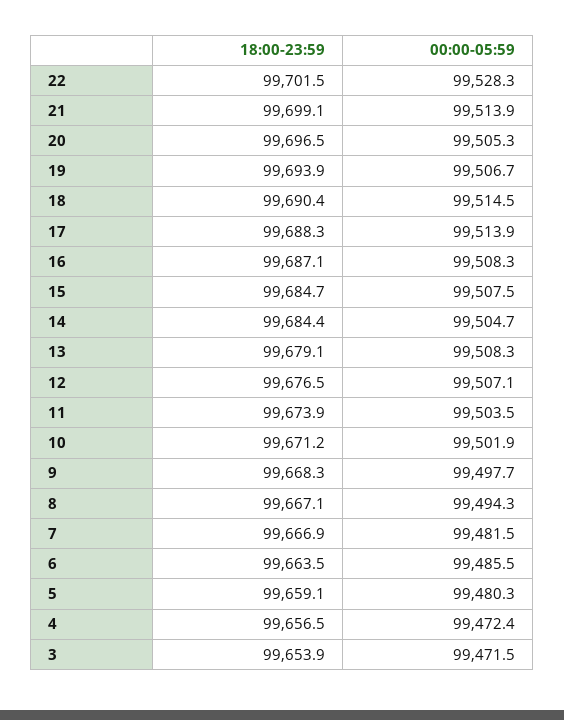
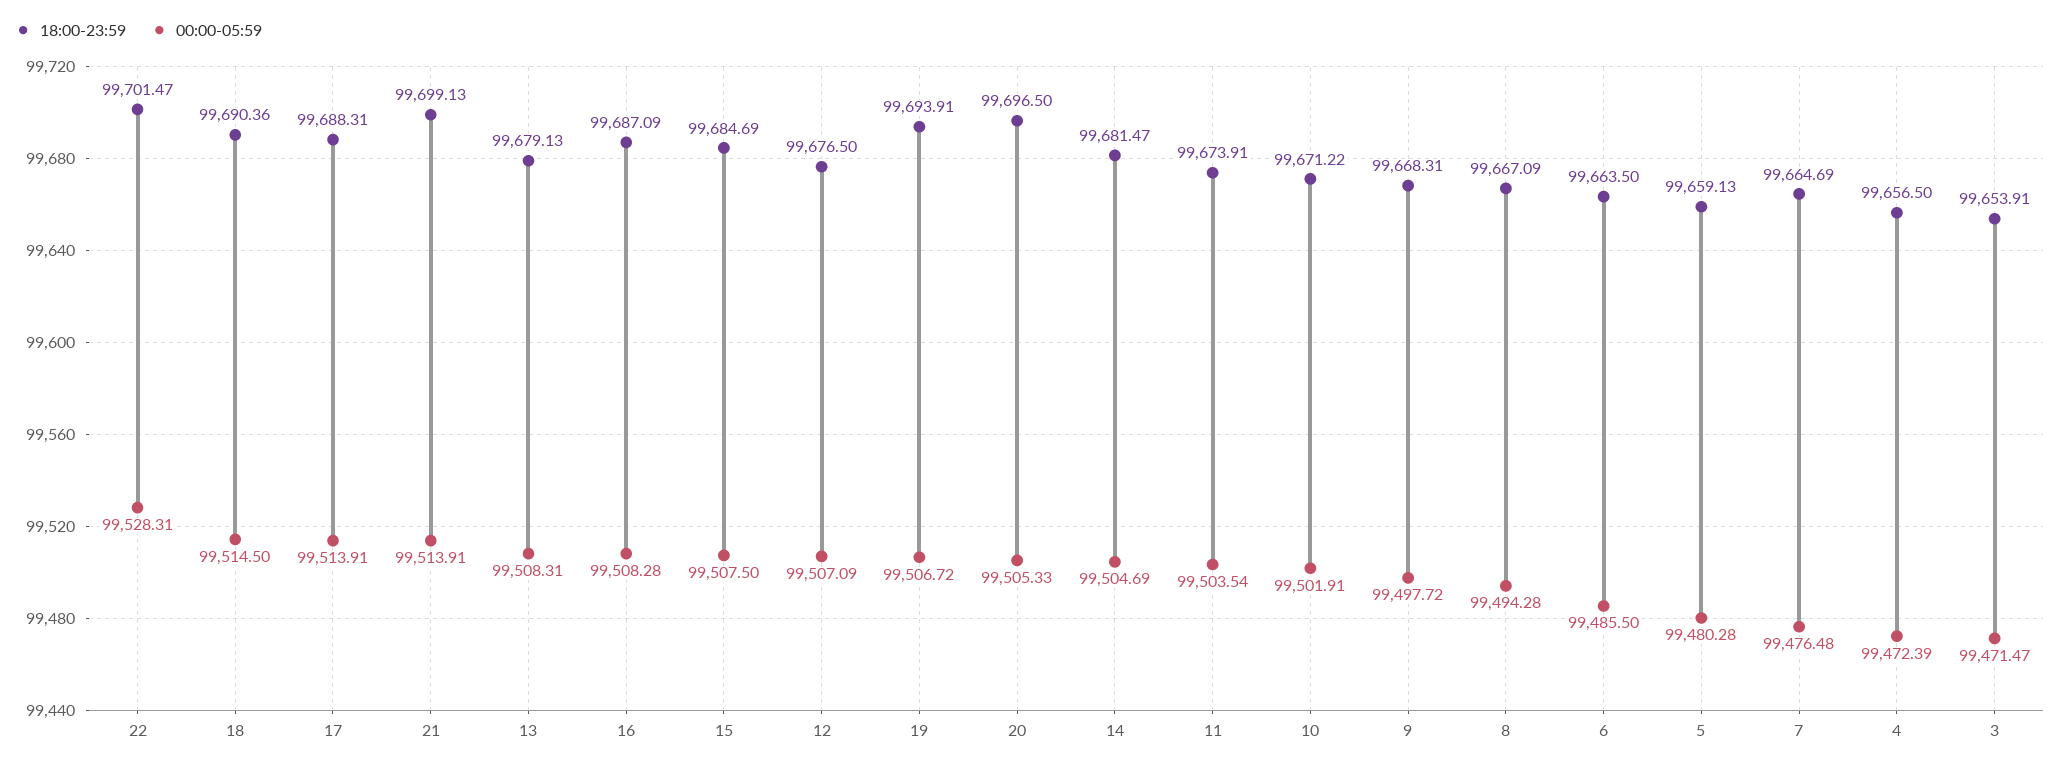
  {
    "18:00-23:59": {
      "22": 99701.47,
      "21": 99699.13,
      "20": 99696.5,
      "19": 99693.91,
      "18": 99690.36,
      "17": 99688.31,
      "16": 99687.09,
      "15": 99684.69,
-     "14": 99684.4,
+     "14": 99681.47,
      "13": 99679.13,
      "12": 99676.5,
      "11": 99673.91,
      "10": 99671.22,
      "9": 99668.31,
      "8": 99667.09,
-     "7": 99666.9,
+     "7": 99664.69,
      "6": 99663.5,
      "5": 99659.13,
      "4": 99656.5,
      "3": 99653.91
    },
    "00:00-05:59": {
      "22": 99528.31,
      "21": 99513.91,
      "20": 99505.33,
      "19": 99506.72,
      "18": 99514.5,
      "17": 99513.91,
      "16": 99508.28,
      "15": 99507.5,
      "14": 99504.69,
      "13": 99508.31,
      "12": 99507.09,
      "11": 99503.54,
      "10": 99501.91,
      "9": 99497.72,
      "8": 99494.28,
-     "7": 99481.5,
+     "7": 99476.48,
      "6": 99485.5,
      "5": 99480.28,
      "4": 99472.39,
      "3": 99471.47
    }
  }

